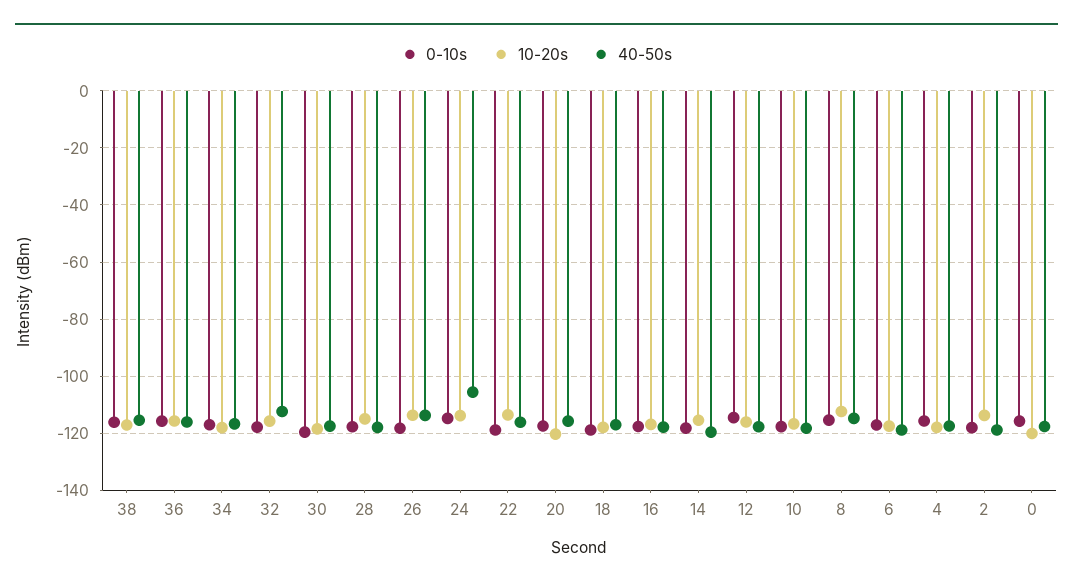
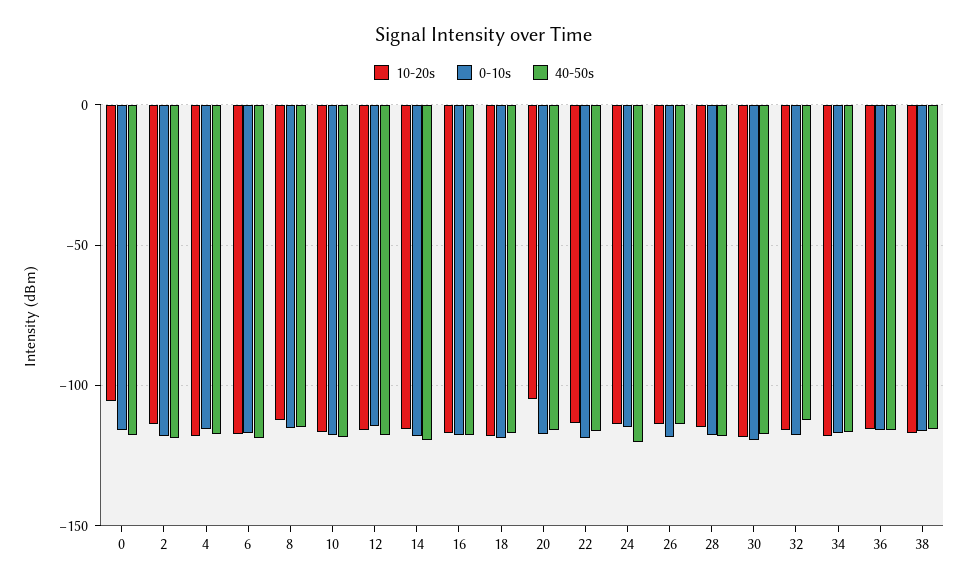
  {
    "0-10s": {
      "38": -115,
      "36": -115,
      "34": -117.5,
      "32": -117.5,
      "30": -120,
      "28": -117.5,
      "26": -117.5,
      "24": -115,
      "22": -120,
      "20": -117.5,
      "18": -120,
      "16": -117.5,
      "14": -117.5,
      "12": -115,
      "10": -117.5,
      "8": -115,
      "6": -117.5,
      "4": -115,
      "2": -117.5,
      "0": -115
    },
    "10-20s": {
      "38": -117.5,
      "36": -115,
      "34": -117.5,
      "32": -115,
      "30": -117.5,
      "28": -115,
      "26": -112.5,
      "24": -115,
      "22": -112.5,
-     "20": -120,
+     "20": -105,
      "18": -117.5,
      "16": -117.5,
      "14": -115,
      "12": -115,
      "10": -117.5,
      "8": -112.5,
      "6": -117.5,
      "4": -117.5,
      "2": -112.5,
-     "0": -120
+     "0": -105
    },
    "40-50s": {
      "38": -115,
      "36": -115,
      "34": -117.5,
      "32": -112.5,
      "30": -117.5,
      "28": -117.5,
      "26": -112.5,
-     "24": -105,
+     "24": -120,
      "22": -115,
      "20": -115,
      "18": -117.5,
      "16": -117.5,
      "14": -120,
      "12": -117.5,
      "10": -117.5,
      "8": -115,
      "6": -120,
      "4": -117.5,
      "2": -120,
      "0": -117.5
    }
  }

